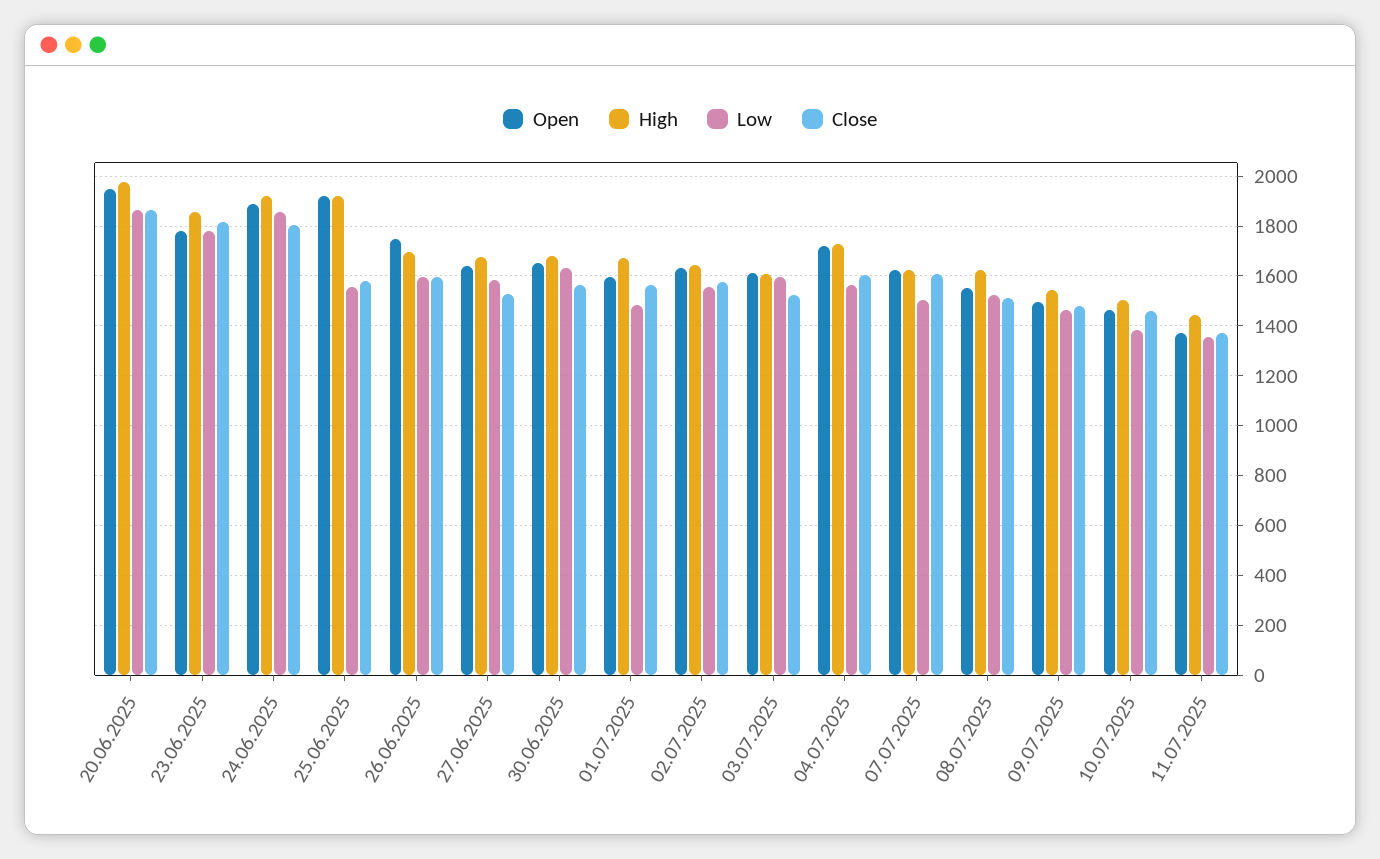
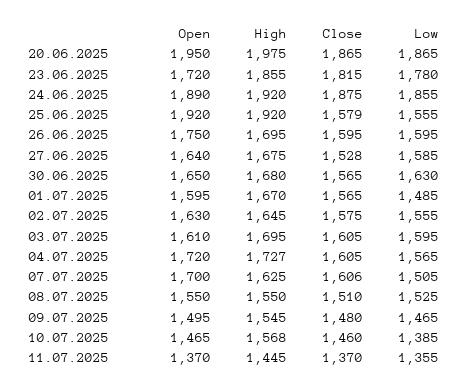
  {
    "Open": {
      "20.06.2025": 1950,
-     "23.06.2025": 1775,
+     "23.06.2025": 1720,
      "24.06.2025": 1890,
      "25.06.2025": 1920,
      "26.06.2025": 1750,
      "27.06.2025": 1640,
      "30.06.2025": 1650,
      "01.07.2025": 1595,
      "02.07.2025": 1630,
      "03.07.2025": 1610,
      "04.07.2025": 1720,
-     "07.07.2025": 1625,
+     "07.07.2025": 1700,
      "08.07.2025": 1550,
      "09.07.2025": 1495,
      "10.07.2025": 1465,
      "11.07.2025": 1370
    },
    "High": {
      "20.06.2025": 1975,
      "23.06.2025": 1855,
      "24.06.2025": 1920,
      "25.06.2025": 1920,
      "26.06.2025": 1695,
      "27.06.2025": 1675,
      "30.06.2025": 1680,
      "01.07.2025": 1670,
      "02.07.2025": 1645,
-     "03.07.2025": 1600,
+     "03.07.2025": 1695,
      "04.07.2025": 1727,
      "07.07.2025": 1625,
-     "08.07.2025": 1625,
+     "08.07.2025": 1550,
      "09.07.2025": 1545,
-     "10.07.2025": 1500,
+     "10.07.2025": 1568,
      "11.07.2025": 1445
    },
    "Low": {
      "20.06.2025": 1865,
      "23.06.2025": 1780,
      "24.06.2025": 1855,
      "25.06.2025": 1555,
      "26.06.2025": 1595,
      "27.06.2025": 1585,
      "30.06.2025": 1630,
      "01.07.2025": 1485,
      "02.07.2025": 1555,
      "03.07.2025": 1595,
      "04.07.2025": 1565,
      "07.07.2025": 1505,
      "08.07.2025": 1525,
      "09.07.2025": 1465,
      "10.07.2025": 1385,
      "11.07.2025": 1355
    },
    "Close": {
      "20.06.2025": 1865,
      "23.06.2025": 1815,
-     "24.06.2025": 1800,
+     "24.06.2025": 1875,
      "25.06.2025": 1579,
      "26.06.2025": 1595,
      "27.06.2025": 1528,
      "30.06.2025": 1565,
      "01.07.2025": 1565,
      "02.07.2025": 1575,
-     "03.07.2025": 1525,
+     "03.07.2025": 1605,
      "04.07.2025": 1605,
      "07.07.2025": 1606,
      "08.07.2025": 1510,
      "09.07.2025": 1480,
      "10.07.2025": 1460,
      "11.07.2025": 1370
    }
  }

